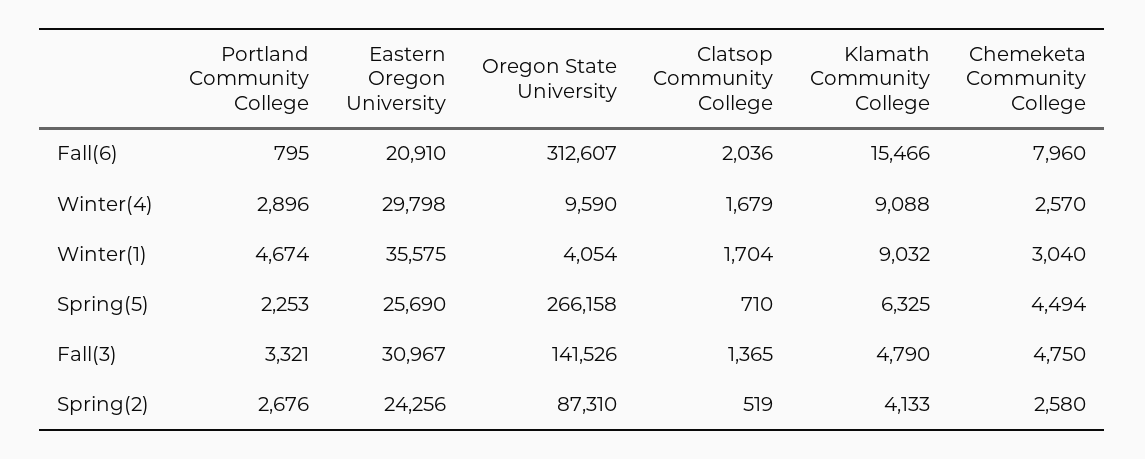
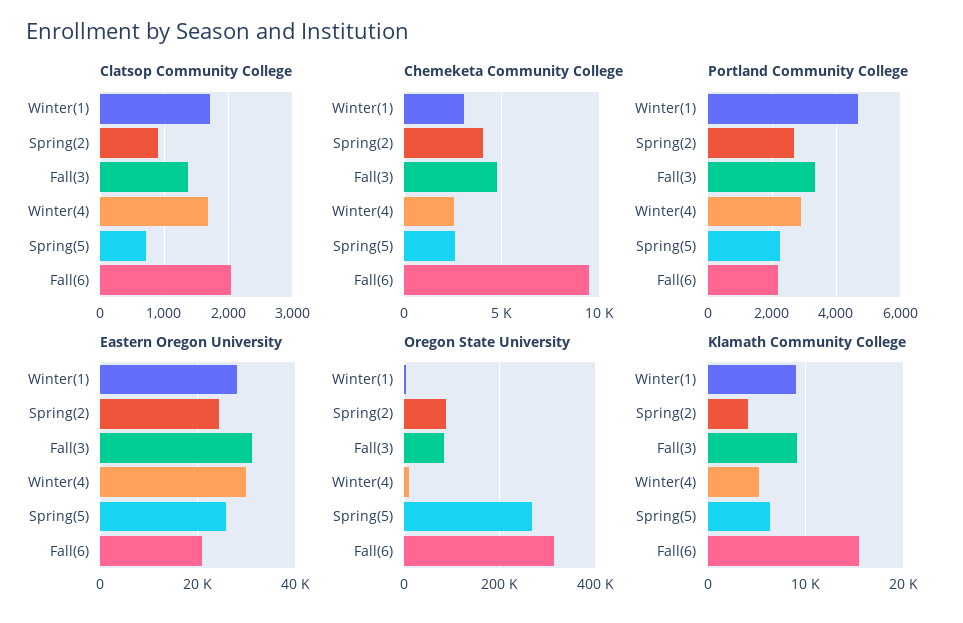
  {
    "Portland Community College": {
-     "Fall(6)": 795,
+     "Fall(6)": 2200,
      "Winter(4)": 2896,
      "Winter(1)": 4674,
      "Spring(5)": 2253,
      "Fall(3)": 3321,
      "Spring(2)": 2676
    },
    "Eastern Oregon University": {
      "Fall(6)": 20910,
      "Winter(4)": 29798,
-     "Winter(1)": 35575,
+     "Winter(1)": 28000,
      "Spring(5)": 25690,
      "Fall(3)": 30967,
      "Spring(2)": 24256
    },
    "Oregon State University": {
      "Fall(6)": 312607,
      "Winter(4)": 9590,
      "Winter(1)": 4054,
      "Spring(5)": 266158,
-     "Fall(3)": 141526,
+     "Fall(3)": 80000,
      "Spring(2)": 87310
    },
    "Clatsop Community College": {
      "Fall(6)": 2036,
      "Winter(4)": 1679,
      "Winter(1)": 1704,
      "Spring(5)": 710,
      "Fall(3)": 1365,
-     "Spring(2)": 519
+     "Spring(2)": 900
    },
    "Klamath Community College": {
      "Fall(6)": 15466,
-     "Winter(4)": 9088,
+     "Winter(4)": 5000,
      "Winter(1)": 9032,
      "Spring(5)": 6325,
-     "Fall(3)": 4790,
+     "Fall(3)": 9000,
      "Spring(2)": 4133
    },
    "Chemeketa Community College": {
-     "Fall(6)": 7960,
+     "Fall(6)": 9500,
      "Winter(4)": 2570,
      "Winter(1)": 3040,
-     "Spring(5)": 4494,
+     "Spring(5)": 2500,
      "Fall(3)": 4750,
-     "Spring(2)": 2580
+     "Spring(2)": 4000
    }
  }

